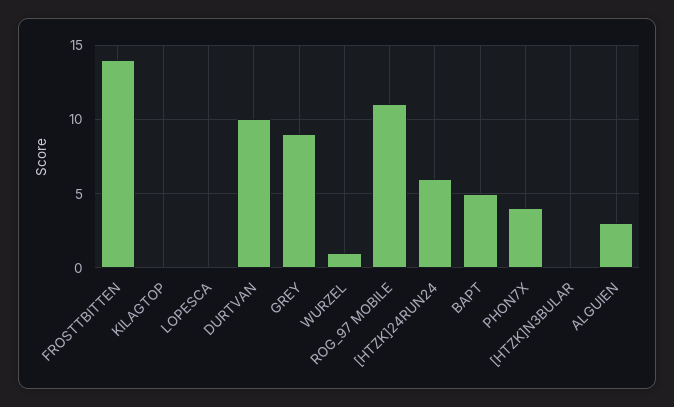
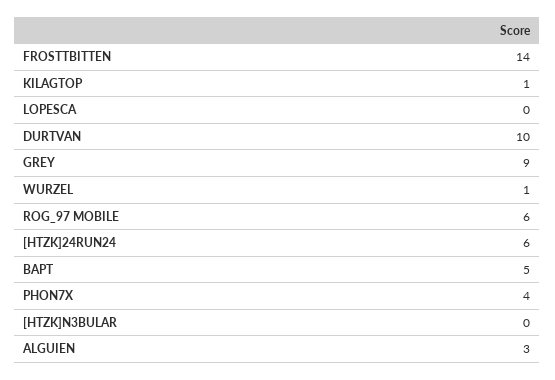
  {
    "FROSTTBITTEN": 14,
-   "KILAGTOP": 0,
+   "KILAGTOP": 1,
    "LOPESCA": 0,
    "DURTVAN": 10,
    "GREY": 9,
    "WURZEL": 1,
-   "ROG_97 MOBILE": 11,
+   "ROG_97 MOBILE": 6,
    "[HTZK]24RUN24": 6,
    "BAPT": 5,
    "PHON7X": 4,
    "[HTZK]N3BULAR": 0,
    "ALGUIEN": 3
  }

